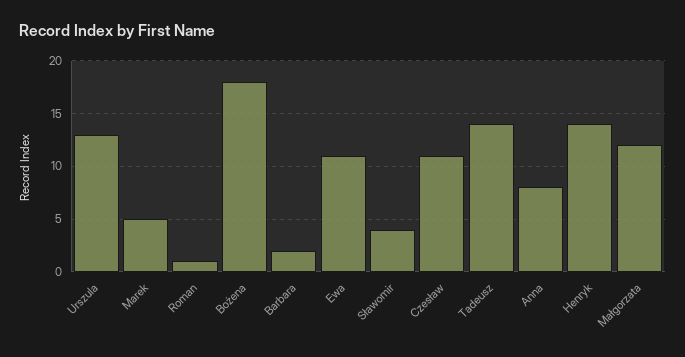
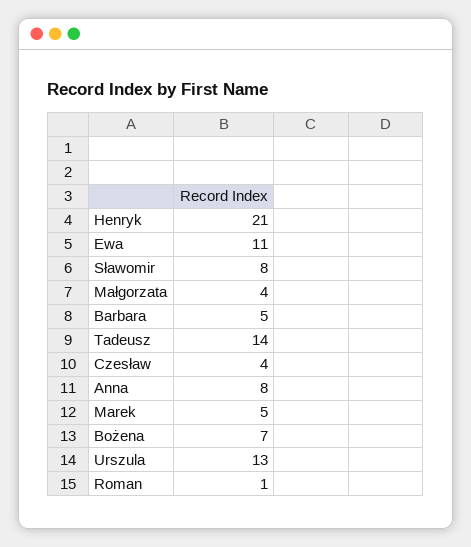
  {
    "Urszula": 13,
    "Marek": 5,
    "Roman": 1,
-   "Bożena": 18,
+   "Bożena": 7,
-   "Barbara": 2,
+   "Barbara": 5,
    "Ewa": 11,
-   "Sławomir": 4,
+   "Sławomir": 8,
-   "Czesław": 11,
+   "Czesław": 4,
    "Tadeusz": 14,
    "Anna": 8,
-   "Henryk": 14,
+   "Henryk": 21,
-   "Małgorzata": 12
+   "Małgorzata": 4
  }

